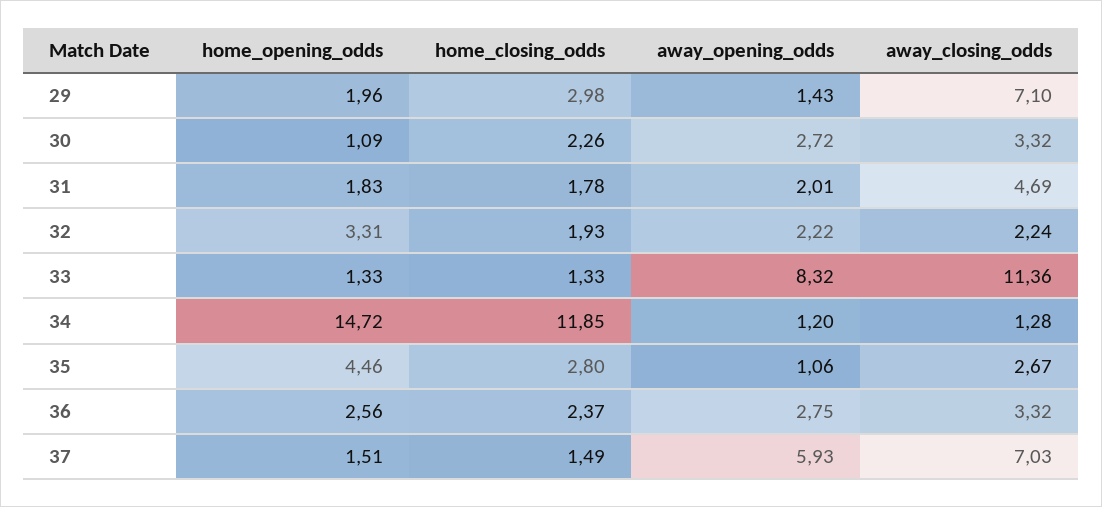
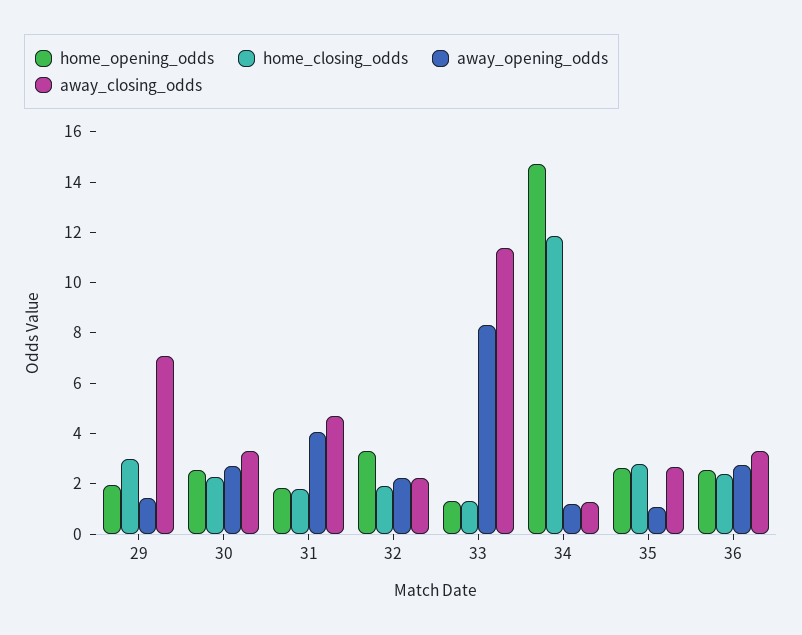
  {
    "home_opening_odds": {
      "29": 1.96,
-     "30": 1.09,
+     "30": 2.5,
      "31": 1.83,
      "32": 3.31,
      "33": 1.33,
      "34": 14.72,
-     "35": 4.46,
+     "35": 2.5,
-     "36": 2.56,
+     "36": 2.56
-     "37": 1.51
    },
    "home_closing_odds": {
      "29": 2.98,
      "30": 2.26,
      "31": 1.78,
      "32": 1.93,
      "33": 1.33,
      "34": 11.85,
      "35": 2.8,
-     "36": 2.37,
+     "36": 2.37
-     "37": 1.49
    },
    "away_opening_odds": {
      "29": 1.43,
      "30": 2.72,
-     "31": 2.01,
+     "31": 4,
      "32": 2.22,
      "33": 8.32,
      "34": 1.2,
      "35": 1.06,
-     "36": 2.75,
+     "36": 2.75
-     "37": 5.93
    },
    "away_closing_odds": {
      "29": 7.1,
      "30": 3.32,
      "31": 4.69,
      "32": 2.24,
      "33": 11.36,
      "34": 1.28,
      "35": 2.67,
-     "36": 3.32,
+     "36": 3.32
-     "37": 7.03
    }
  }

